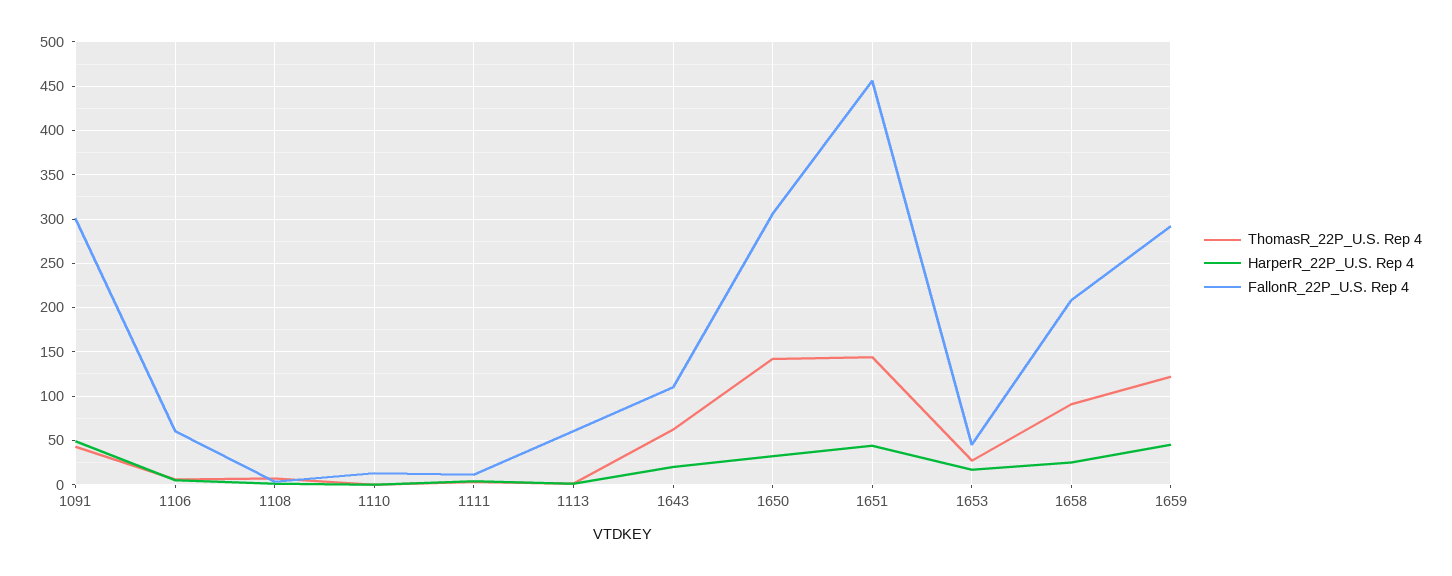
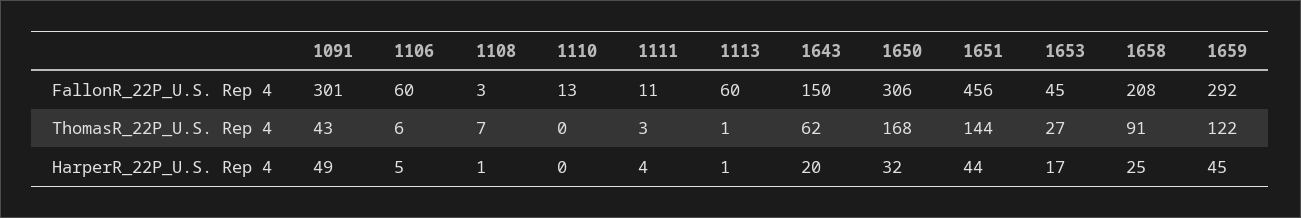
  {
    "ThomasR_22P_U.S. Rep 4": {
      "1091": 43,
      "1106": 6,
      "1108": 7,
      "1110": 0,
      "1111": 3,
      "1113": 1,
      "1643": 62,
-     "1650": 140,
+     "1650": 168,
      "1651": 144,
      "1653": 27,
      "1658": 91,
      "1659": 122
    },
    "HarperR_22P_U.S. Rep 4": {
      "1091": 49,
      "1106": 5,
      "1108": 1,
      "1110": 0,
      "1111": 4,
      "1113": 1,
      "1643": 20,
      "1650": 32,
      "1651": 44,
      "1653": 17,
      "1658": 25,
      "1659": 45
    },
    "FallonR_22P_U.S. Rep 4": {
      "1091": 301,
      "1106": 60,
      "1108": 3,
      "1110": 13,
      "1111": 11,
      "1113": 60,
-     "1643": 110,
+     "1643": 150,
      "1650": 306,
      "1651": 456,
      "1653": 45,
      "1658": 208,
      "1659": 292
    }
  }

